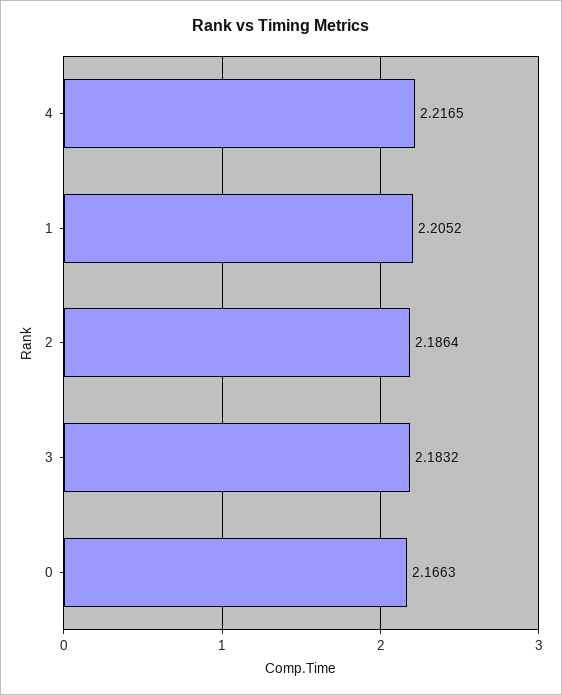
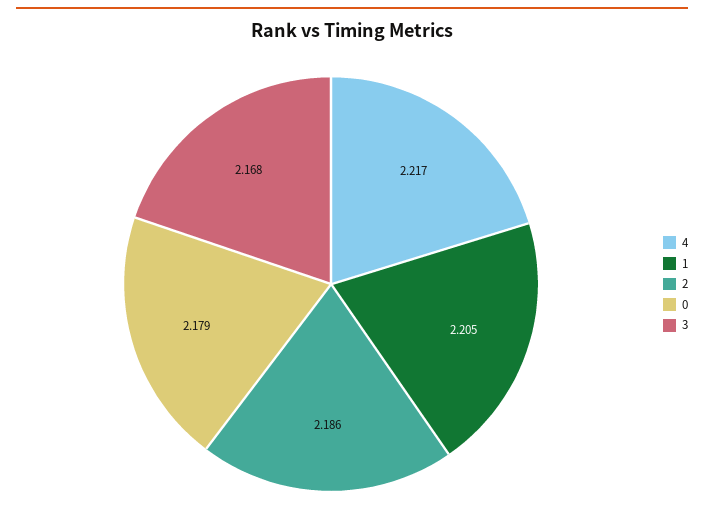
  {
    "4": 2.2165,
    "1": 2.2052,
    "2": 2.1864,
-   "3": 2.1832,
+   "3": 2.168,
-   "0": 2.1663
+   "0": 2.179
  }

